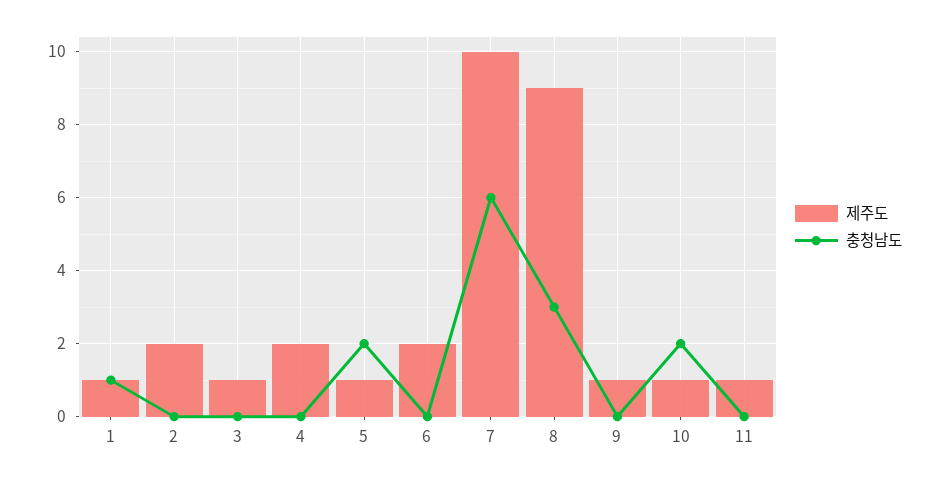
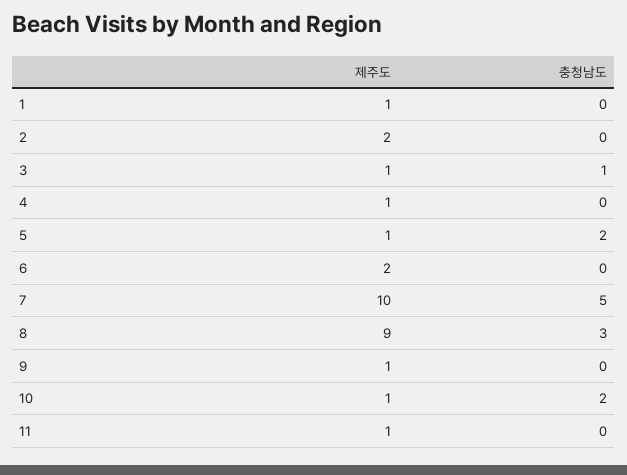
  {
    "제주도": {
      "1": 1,
      "2": 2,
      "3": 1,
-     "4": 2,
+     "4": 1,
      "5": 1,
      "6": 2,
      "7": 10,
      "8": 9,
      "9": 1,
      "10": 1,
      "11": 1
    },
    "충청남도": {
-     "1": 1,
+     "1": 0,
      "2": 0,
-     "3": 0,
+     "3": 1,
      "4": 0,
      "5": 2,
      "6": 0,
-     "7": 6,
+     "7": 5,
      "8": 3,
      "9": 0,
      "10": 2,
      "11": 0
    }
  }

